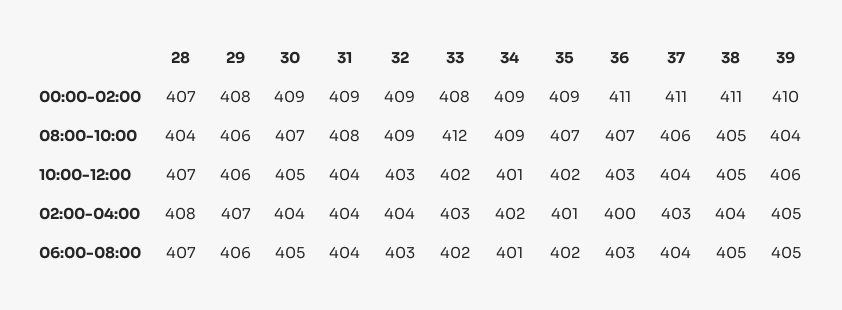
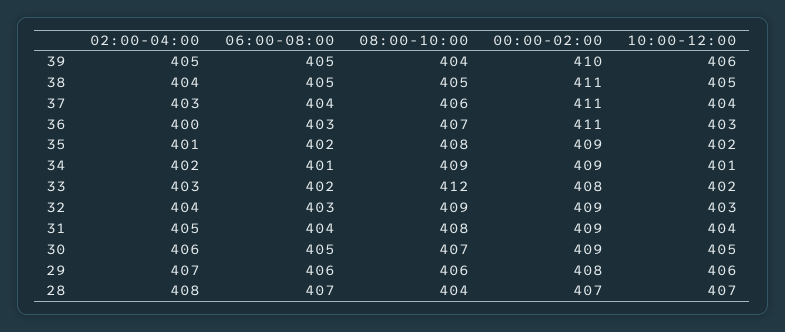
  {
    "28": {
      "00:00-02:00": 407,
      "08:00-10:00": 404,
      "10:00-12:00": 407,
      "02:00-04:00": 408,
      "06:00-08:00": 407
    },
    "29": {
      "00:00-02:00": 408,
      "08:00-10:00": 406,
      "10:00-12:00": 406,
      "02:00-04:00": 407,
      "06:00-08:00": 406
    },
    "30": {
      "00:00-02:00": 409,
      "08:00-10:00": 407,
      "10:00-12:00": 405,
-     "02:00-04:00": 404,
+     "02:00-04:00": 406,
      "06:00-08:00": 405
    },
    "31": {
      "00:00-02:00": 409,
      "08:00-10:00": 408,
      "10:00-12:00": 404,
-     "02:00-04:00": 404,
+     "02:00-04:00": 405,
      "06:00-08:00": 404
    },
    "32": {
      "00:00-02:00": 409,
      "08:00-10:00": 409,
      "10:00-12:00": 403,
      "02:00-04:00": 404,
      "06:00-08:00": 403
    },
    "33": {
      "00:00-02:00": 408,
      "08:00-10:00": 412,
      "10:00-12:00": 402,
      "02:00-04:00": 403,
      "06:00-08:00": 402
    },
    "34": {
      "00:00-02:00": 409,
      "08:00-10:00": 409,
      "10:00-12:00": 401,
      "02:00-04:00": 402,
      "06:00-08:00": 401
    },
    "35": {
      "00:00-02:00": 409,
-     "08:00-10:00": 407,
+     "08:00-10:00": 408,
      "10:00-12:00": 402,
      "02:00-04:00": 401,
      "06:00-08:00": 402
    },
    "36": {
      "00:00-02:00": 411,
      "08:00-10:00": 407,
      "10:00-12:00": 403,
      "02:00-04:00": 400,
      "06:00-08:00": 403
    },
    "37": {
      "00:00-02:00": 411,
      "08:00-10:00": 406,
      "10:00-12:00": 404,
      "02:00-04:00": 403,
      "06:00-08:00": 404
    },
    "38": {
      "00:00-02:00": 411,
      "08:00-10:00": 405,
      "10:00-12:00": 405,
      "02:00-04:00": 404,
      "06:00-08:00": 405
    },
    "39": {
      "00:00-02:00": 410,
      "08:00-10:00": 404,
      "10:00-12:00": 406,
      "02:00-04:00": 405,
      "06:00-08:00": 405
    }
  }

